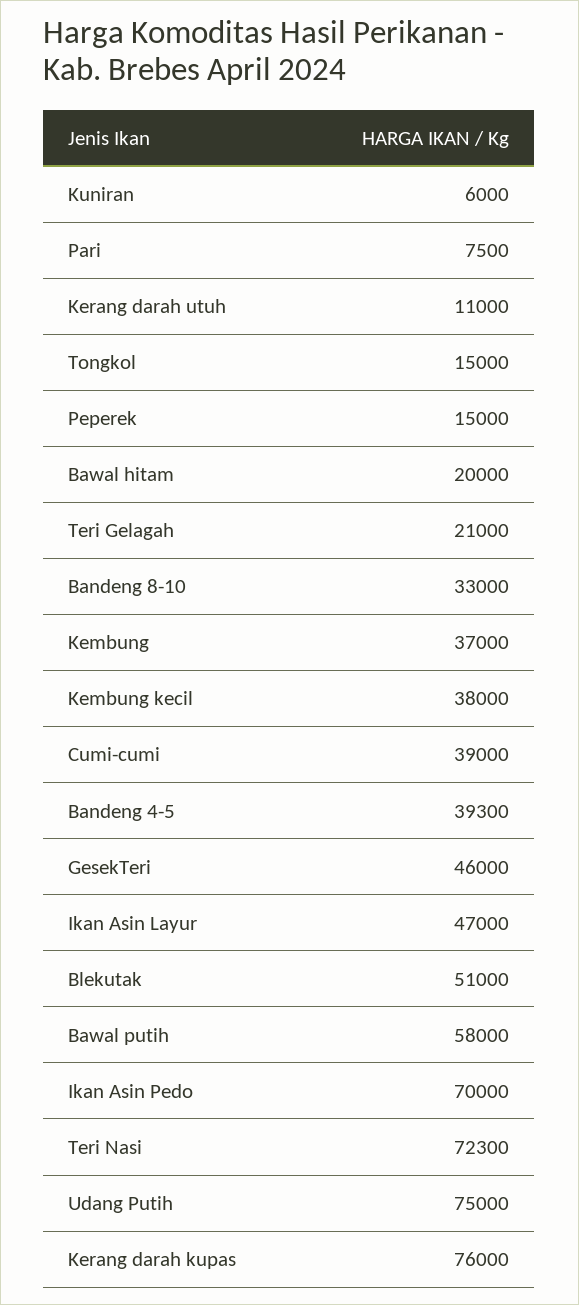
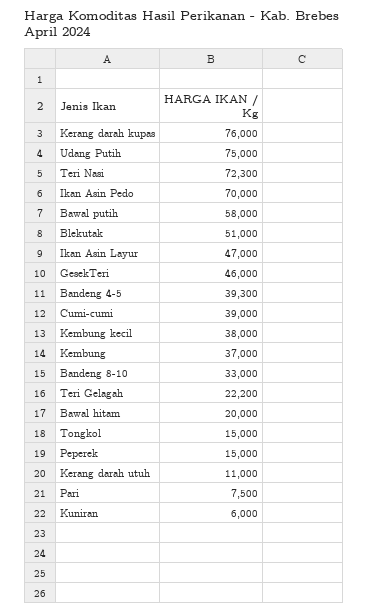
  {
    "Kuniran": 6000,
    "Pari": 7500,
    "Kerang darah utuh": 11000,
    "Tongkol": 15000,
    "Peperek": 15000,
    "Bawal hitam": 20000,
-   "Teri Gelagah": 21000,
+   "Teri Gelagah": 22200,
    "Bandeng 8-10": 33000,
    "Kembung": 37000,
    "Kembung kecil": 38000,
    "Cumi-cumi": 39000,
    "Bandeng 4-5": 39300,
    "GesekTeri": 46000,
    "Ikan Asin Layur": 47000,
    "Blekutak": 51000,
    "Bawal putih": 58000,
    "Ikan Asin Pedo": 70000,
    "Teri Nasi": 72300,
    "Udang Putih": 75000,
    "Kerang darah kupas": 76000
  }

